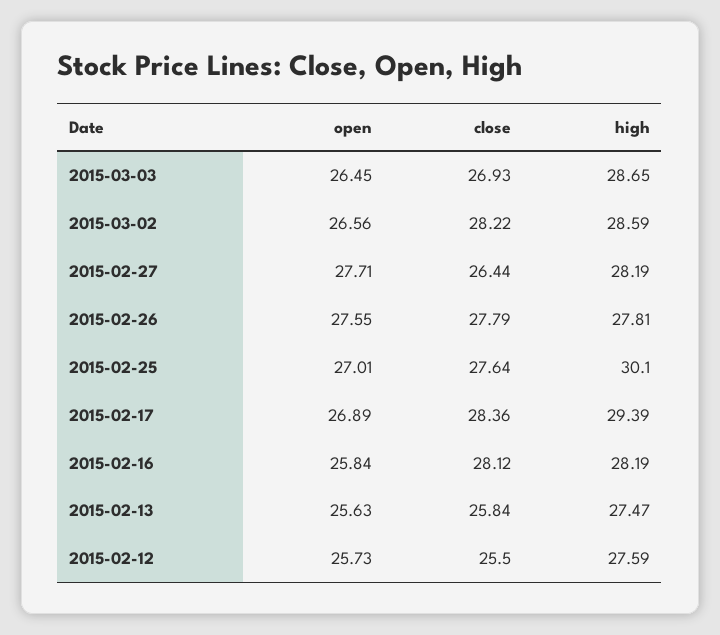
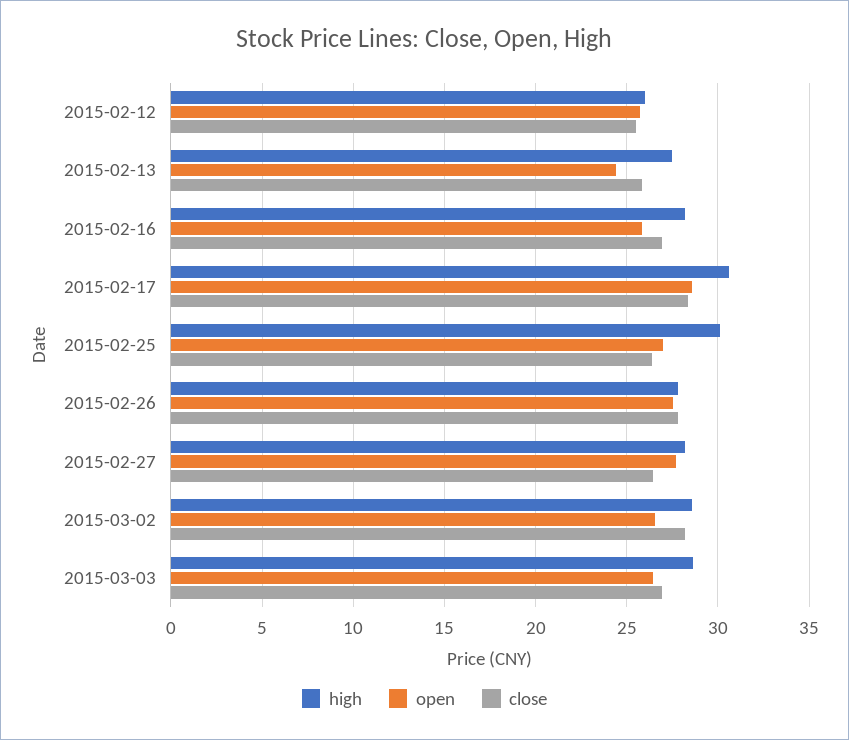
  {
    "open": {
      "2015-03-03": 26.45,
      "2015-03-02": 26.56,
      "2015-02-27": 27.71,
      "2015-02-26": 27.55,
      "2015-02-25": 27.01,
-     "2015-02-17": 26.89,
+     "2015-02-17": 28.5,
      "2015-02-16": 25.84,
-     "2015-02-13": 25.63,
+     "2015-02-13": 24.5,
      "2015-02-12": 25.73
    },
    "close": {
      "2015-03-03": 26.93,
      "2015-03-02": 28.22,
      "2015-02-27": 26.44,
      "2015-02-26": 27.79,
-     "2015-02-25": 27.64,
+     "2015-02-25": 26.5,
      "2015-02-17": 28.36,
-     "2015-02-16": 28.12,
+     "2015-02-16": 27,
      "2015-02-13": 25.84,
      "2015-02-12": 25.5
    },
    "high": {
      "2015-03-03": 28.65,
      "2015-03-02": 28.59,
      "2015-02-27": 28.19,
      "2015-02-26": 27.81,
      "2015-02-25": 30.1,
-     "2015-02-17": 29.39,
+     "2015-02-17": 30.5,
      "2015-02-16": 28.19,
      "2015-02-13": 27.47,
-     "2015-02-12": 27.59
+     "2015-02-12": 26
    }
  }

